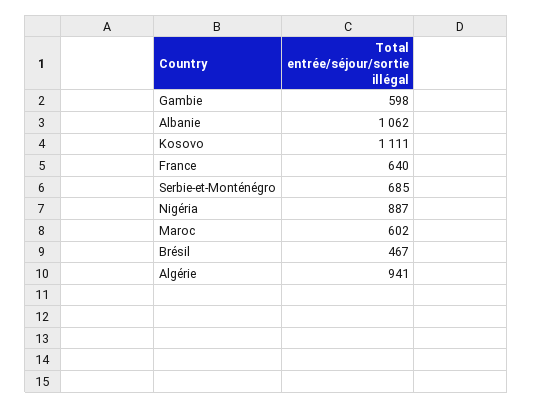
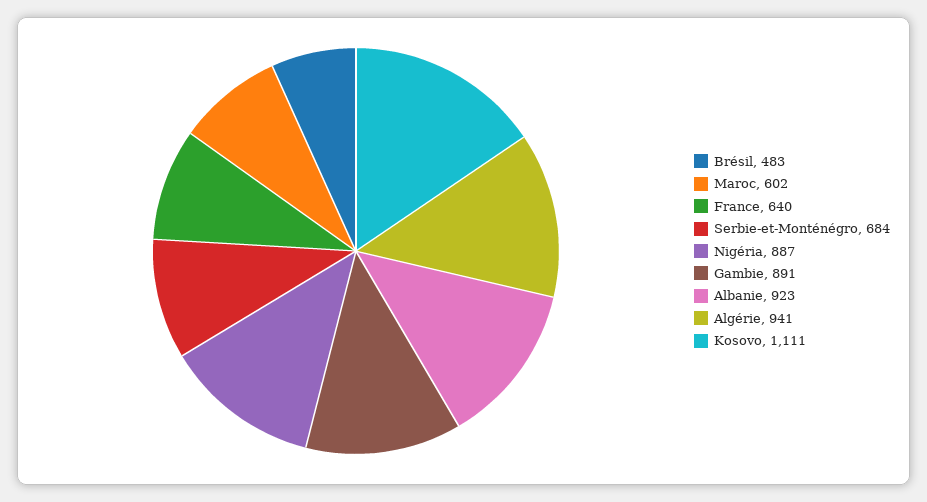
  {
-   "Gambie": 598,
+   "Gambie": 891,
-   "Albanie": 1062,
+   "Albanie": 923,
    "Kosovo": 1111,
    "France": 640,
-   "Serbie-et-Monténégro": 685,
+   "Serbie-et-Monténégro": 684,
    "Nigéria": 887,
    "Maroc": 602,
-   "Brésil": 467,
+   "Brésil": 483,
    "Algérie": 941
  }

